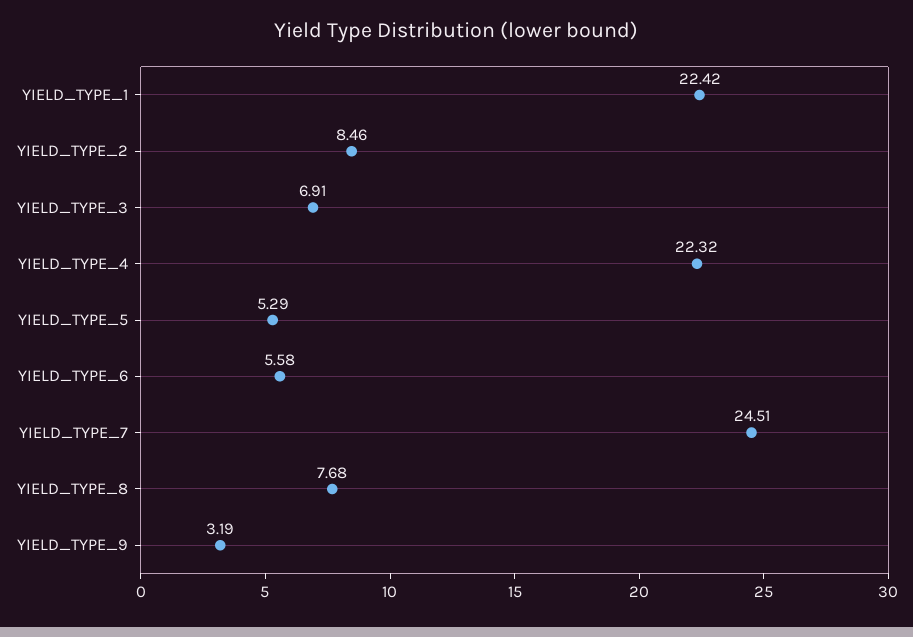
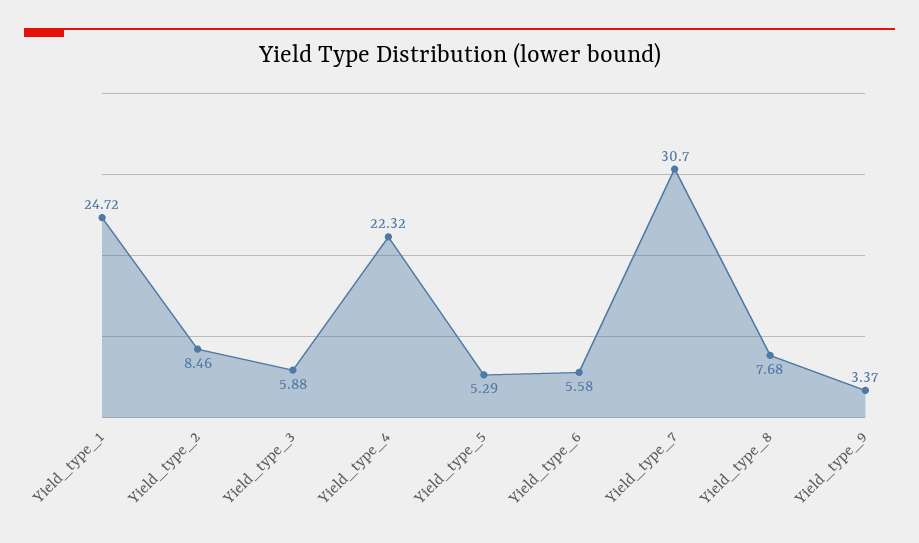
  {
-   "YIELD_TYPE_1": 22.42,
+   "YIELD_TYPE_1": 24.72,
    "YIELD_TYPE_2": 8.46,
-   "YIELD_TYPE_3": 6.91,
+   "YIELD_TYPE_3": 5.88,
    "YIELD_TYPE_4": 22.32,
    "YIELD_TYPE_5": 5.29,
    "YIELD_TYPE_6": 5.58,
-   "YIELD_TYPE_7": 24.51,
+   "YIELD_TYPE_7": 30.7,
    "YIELD_TYPE_8": 7.68,
-   "YIELD_TYPE_9": 3.19
+   "YIELD_TYPE_9": 3.37
  }

